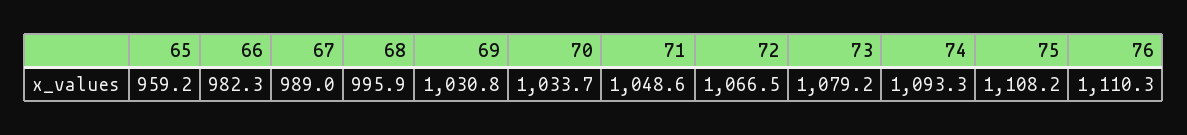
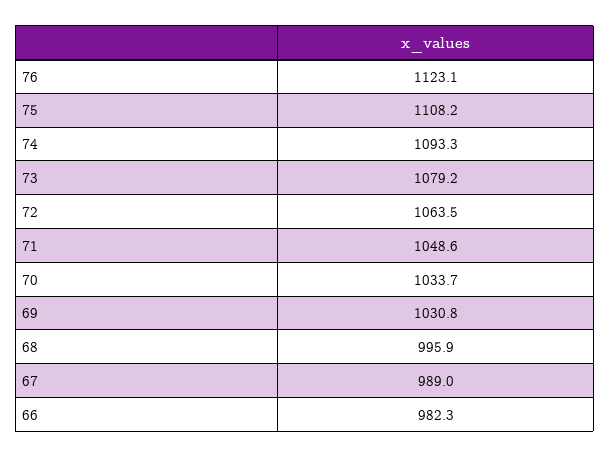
  {
-   "65": 959.2,
    "66": 982.3,
    "67": 989,
    "68": 995.9,
    "69": 1030.8,
    "70": 1033.7,
    "71": 1048.6,
-   "72": 1066.5,
+   "72": 1063.5,
    "73": 1079.2,
    "74": 1093.3,
    "75": 1108.2,
-   "76": 1110.3
+   "76": 1123.1
  }

